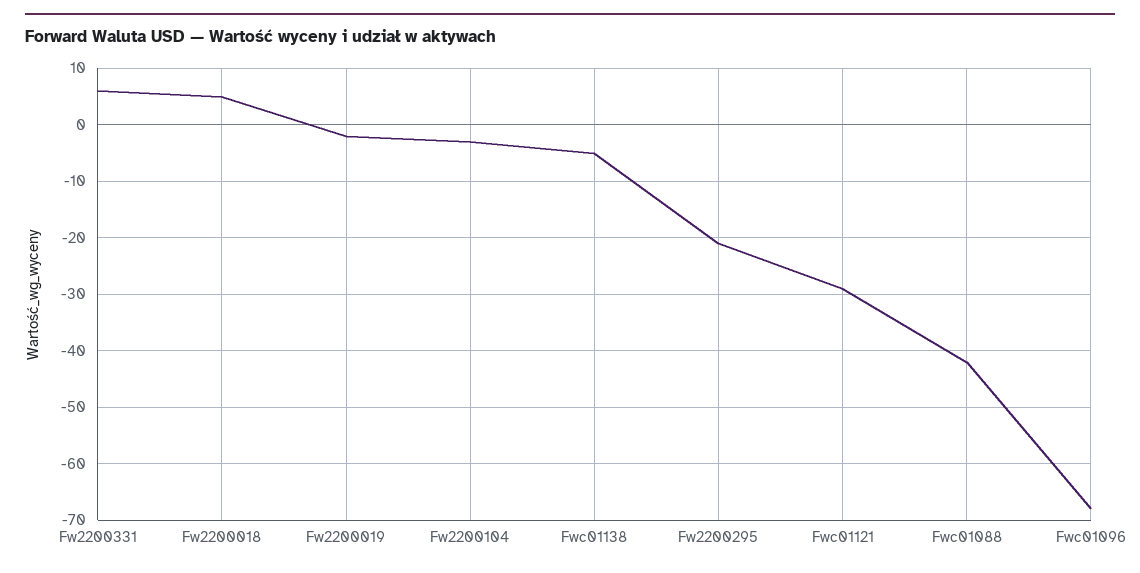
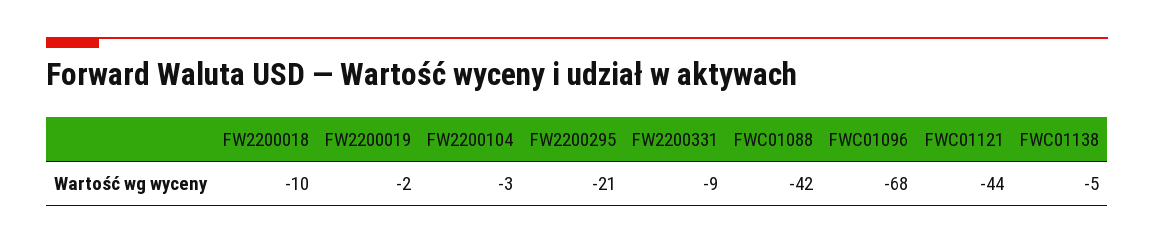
  {
-   "Fw2200331": 5,
+   "Fw2200331": -9,
-   "Fw2200018": 5,
+   "Fw2200018": -10,
    "Fw2200019": -2,
    "Fw2200104": -3,
    "Fwc01138": -5,
    "Fw2200295": -21,
-   "Fwc01121": -30,
+   "Fwc01121": -44,
    "Fwc01088": -42,
    "Fwc01096": -68
  }

